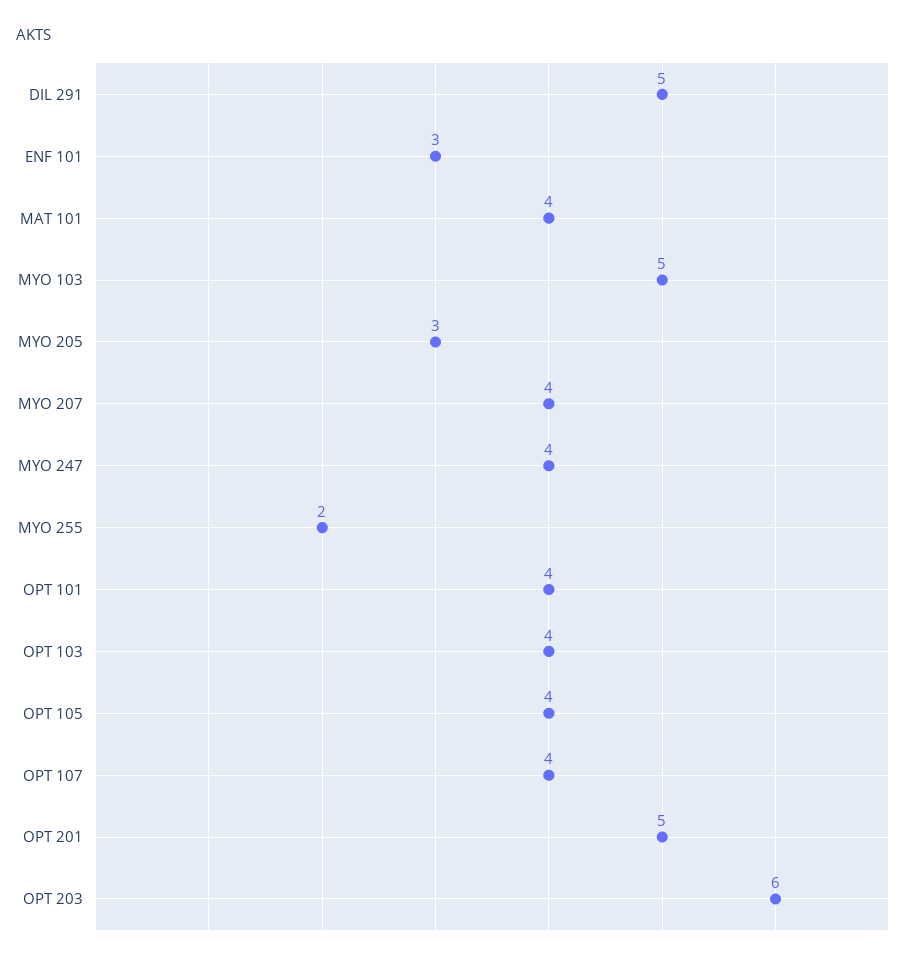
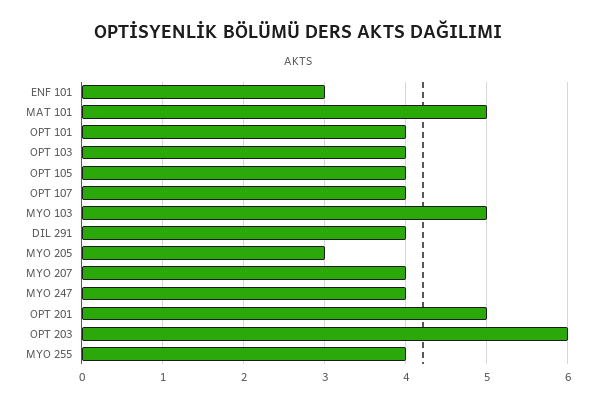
  {
-   "DIL 291": 5,
+   "DIL 291": 4,
    "ENF 101": 3,
-   "MAT 101": 4,
+   "MAT 101": 5,
    "MYO 103": 5,
    "MYO 205": 3,
    "MYO 207": 4,
    "MYO 247": 4,
-   "MYO 255": 2,
+   "MYO 255": 4,
    "OPT 101": 4,
    "OPT 103": 4,
    "OPT 105": 4,
    "OPT 107": 4,
    "OPT 201": 5,
    "OPT 203": 6
  }

